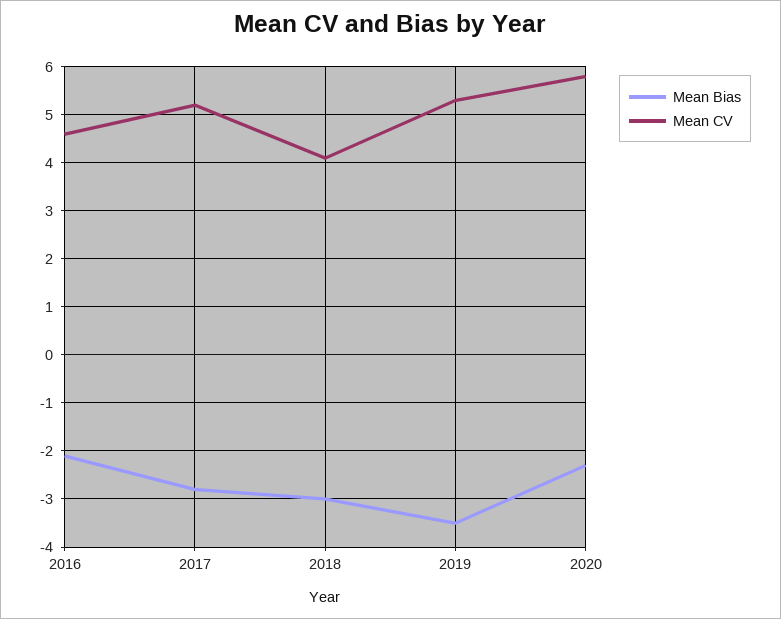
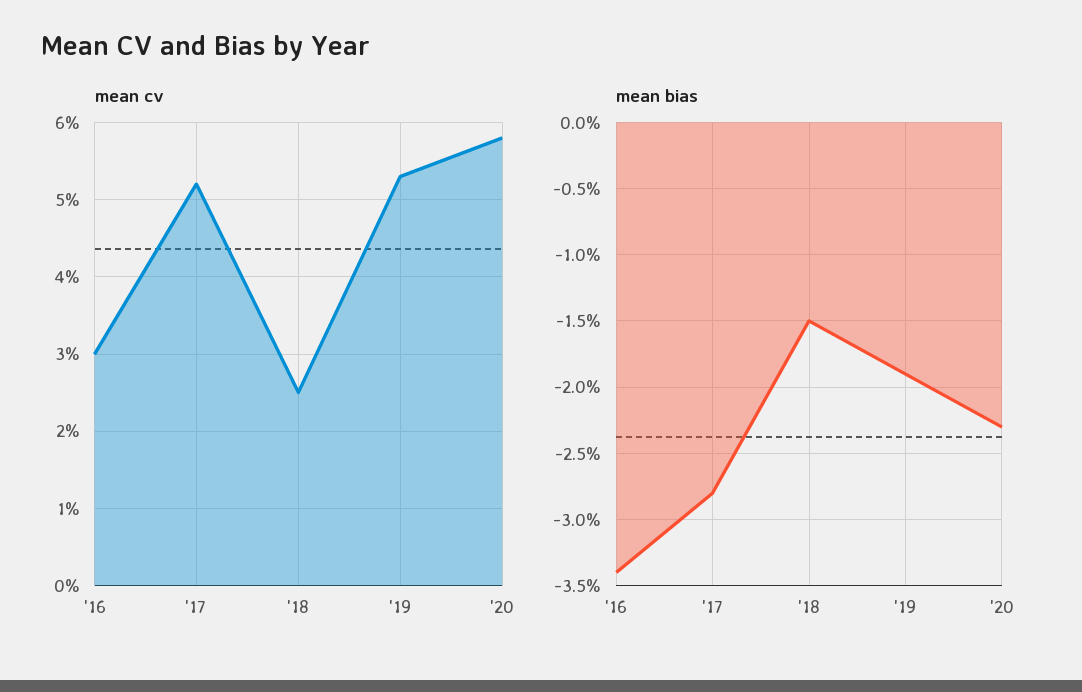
  {
    "Mean Bias": {
-     "2016": -2,
+     "2016": -3.4,
      "2017": -2.8,
-     "2018": -3,
+     "2018": -1.5,
-     "2019": -3.5,
+     "2019": -1.9,
      "2020": -2.3
    },
    "Mean CV": {
-     "2016": 4.5,
+     "2016": 3,
      "2017": 5.2,
-     "2018": 4,
+     "2018": 2.5,
      "2019": 5.3,
      "2020": 5.8
    }
  }

